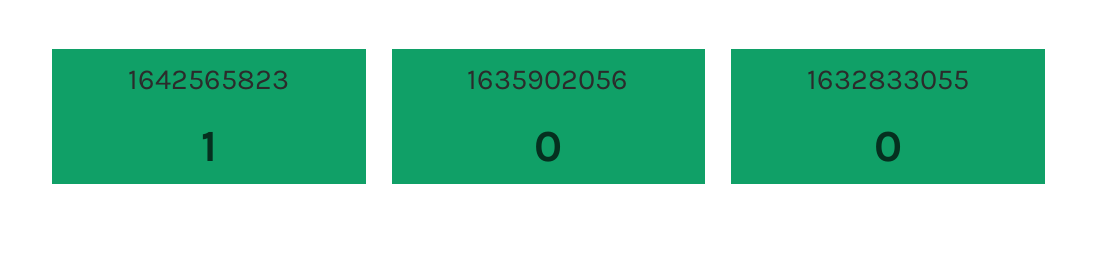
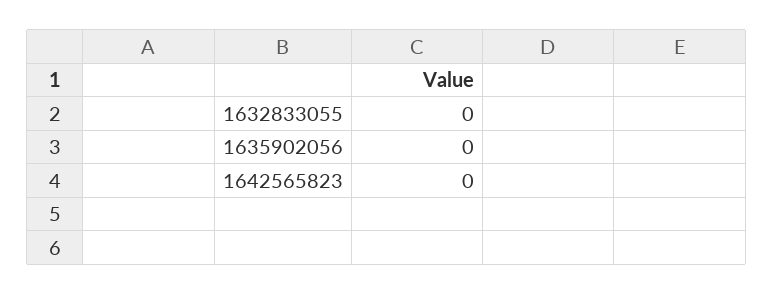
  {
-   "1642565823": 1,
+   "1642565823": 0,
    "1635902056": 0,
    "1632833055": 0
  }

